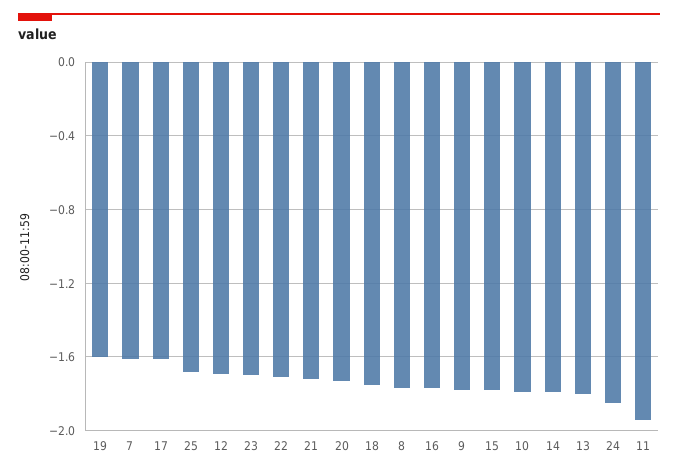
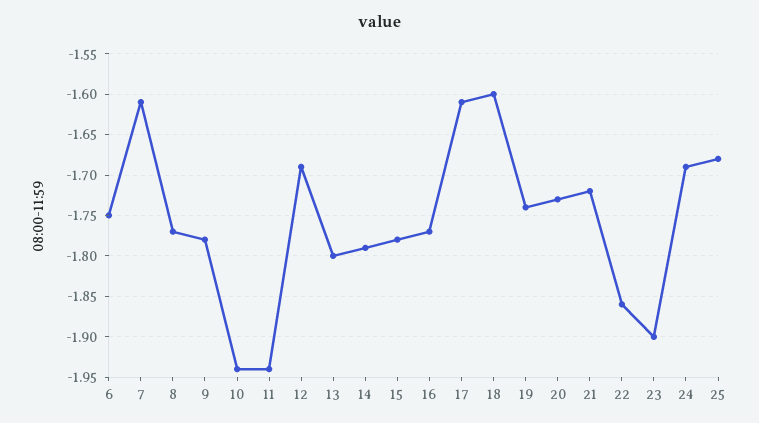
  {
-   "19": -1.6,
+   "19": -1.74,
    "7": -1.61,
    "17": -1.61,
    "25": -1.68,
    "12": -1.69,
-   "23": -1.7,
+   "23": -1.9,
-   "22": -1.7,
+   "22": -1.86,
    "21": -1.72,
    "20": -1.73,
-   "18": -1.75,
+   "18": -1.6,
    "8": -1.77,
    "16": -1.77,
    "9": -1.78,
    "15": -1.78,
-   "10": -1.8,
+   "10": -1.94,
    "14": -1.79,
    "13": -1.8,
-   "24": -1.85,
+   "24": -1.69,
-   "11": -1.94
+   "11": -1.94,
+   "6": -1.75
  }

